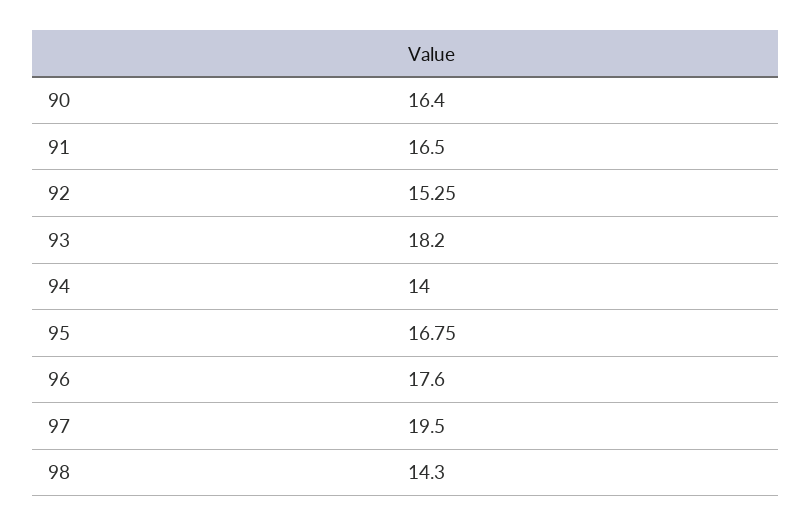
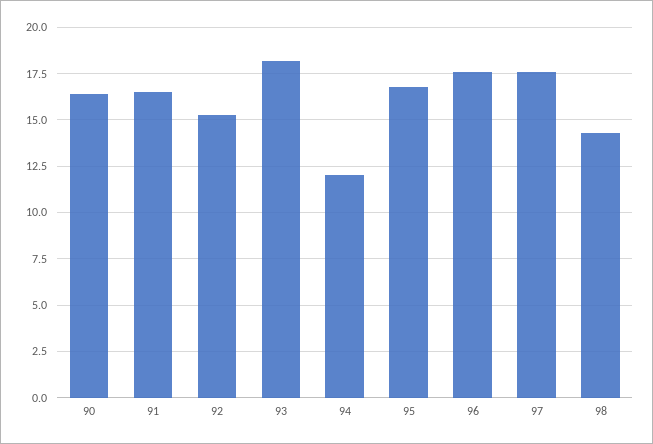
  {
    "90": 16.4,
    "91": 16.5,
    "92": 15.25,
    "93": 18.2,
-   "94": 14,
+   "94": 12,
    "95": 16.75,
    "96": 17.6,
-   "97": 19.5,
+   "97": 17.5,
    "98": 14.3
  }

